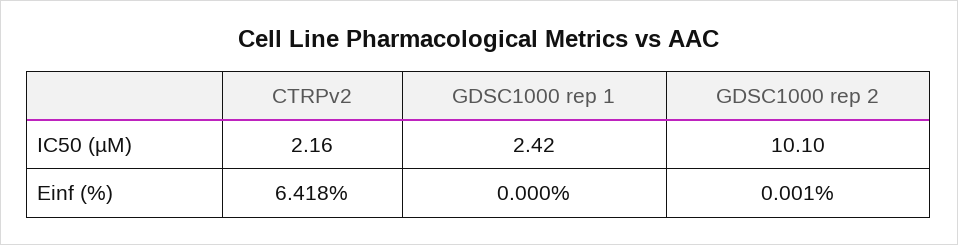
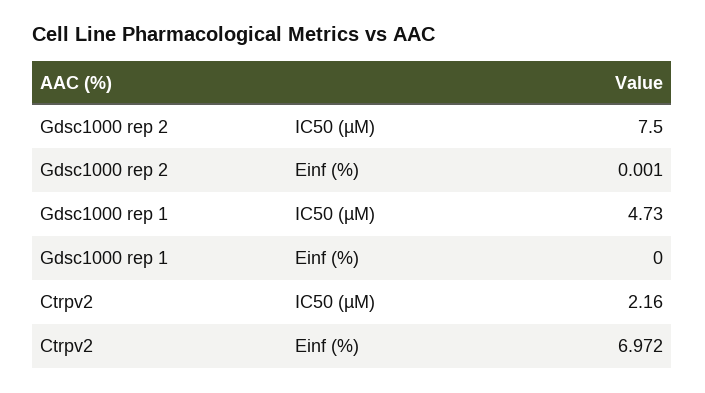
  {
    "CTRPv2": {
      "IC50 (µM)": 2.16,
-     "Einf (%)": 6.418
+     "Einf (%)": 6.972
    },
    "GDSC1000 rep 1": {
-     "IC50 (µM)": 2.42,
+     "IC50 (µM)": 4.73,
      "Einf (%)": 0
    },
    "GDSC1000 rep 2": {
-     "IC50 (µM)": 10.1,
+     "IC50 (µM)": 7.5,
      "Einf (%)": 0.001
    }
  }

